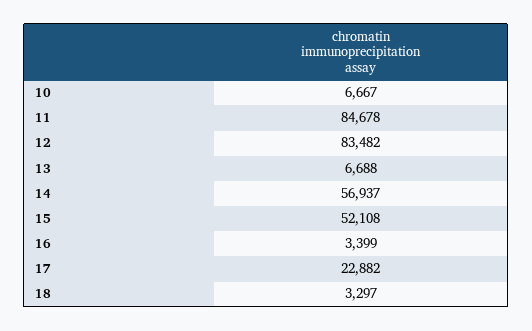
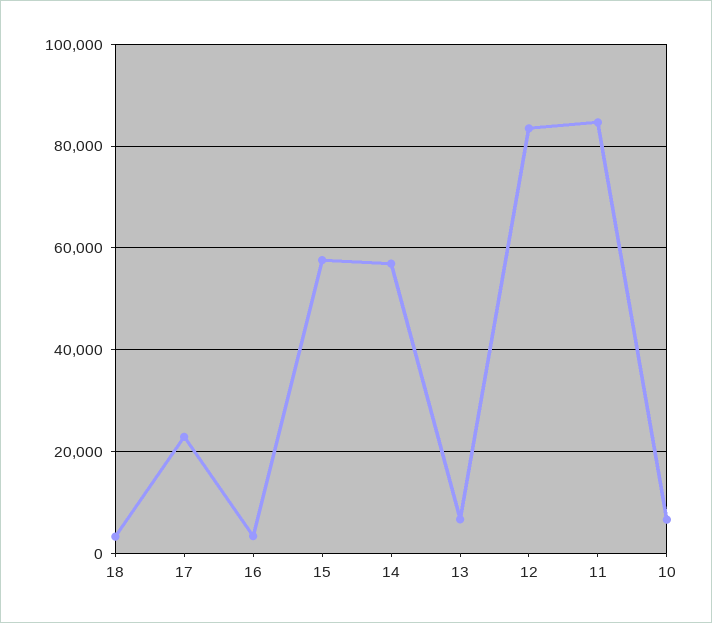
  {
    "10": 6667,
    "11": 84678,
    "12": 83482,
    "13": 6688,
    "14": 56937,
-   "15": 52108,
+   "15": 58000,
    "16": 3399,
    "17": 22882,
    "18": 3297
  }

